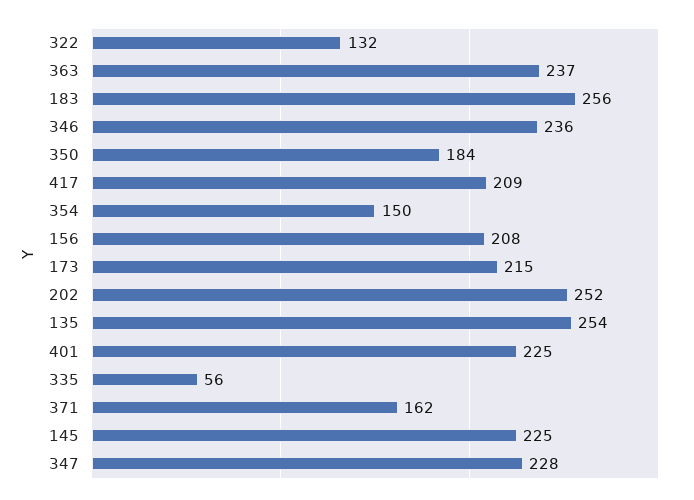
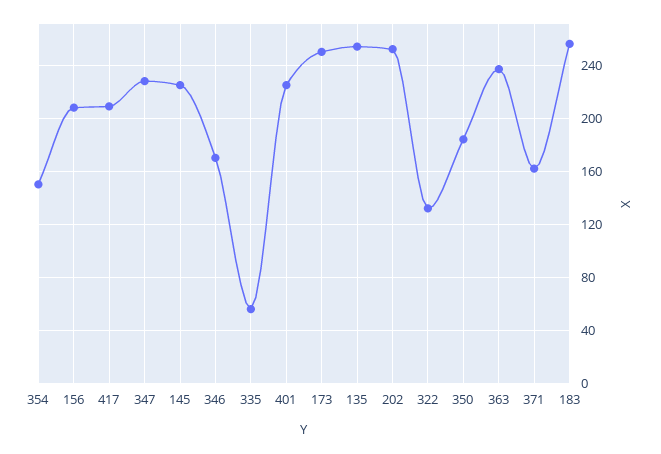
  {
    "322": 132,
    "363": 237,
    "183": 256,
-   "346": 236,
+   "346": 170,
    "350": 184,
    "417": 209,
    "354": 150,
    "156": 208,
-   "173": 215,
+   "173": 250,
    "202": 252,
    "135": 254,
    "401": 225,
    "335": 56,
    "371": 162,
    "145": 225,
    "347": 228
  }

